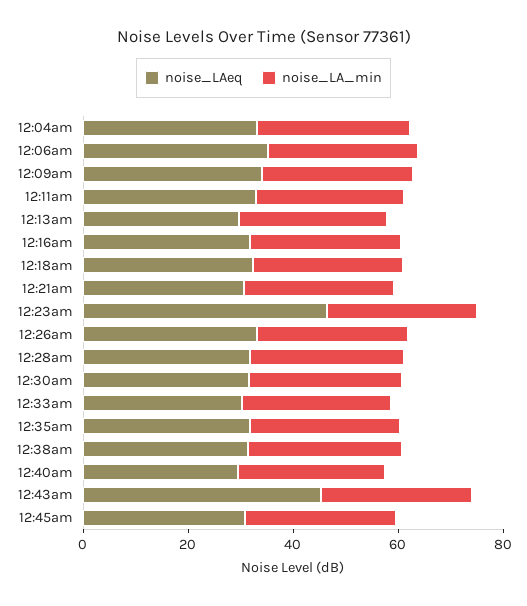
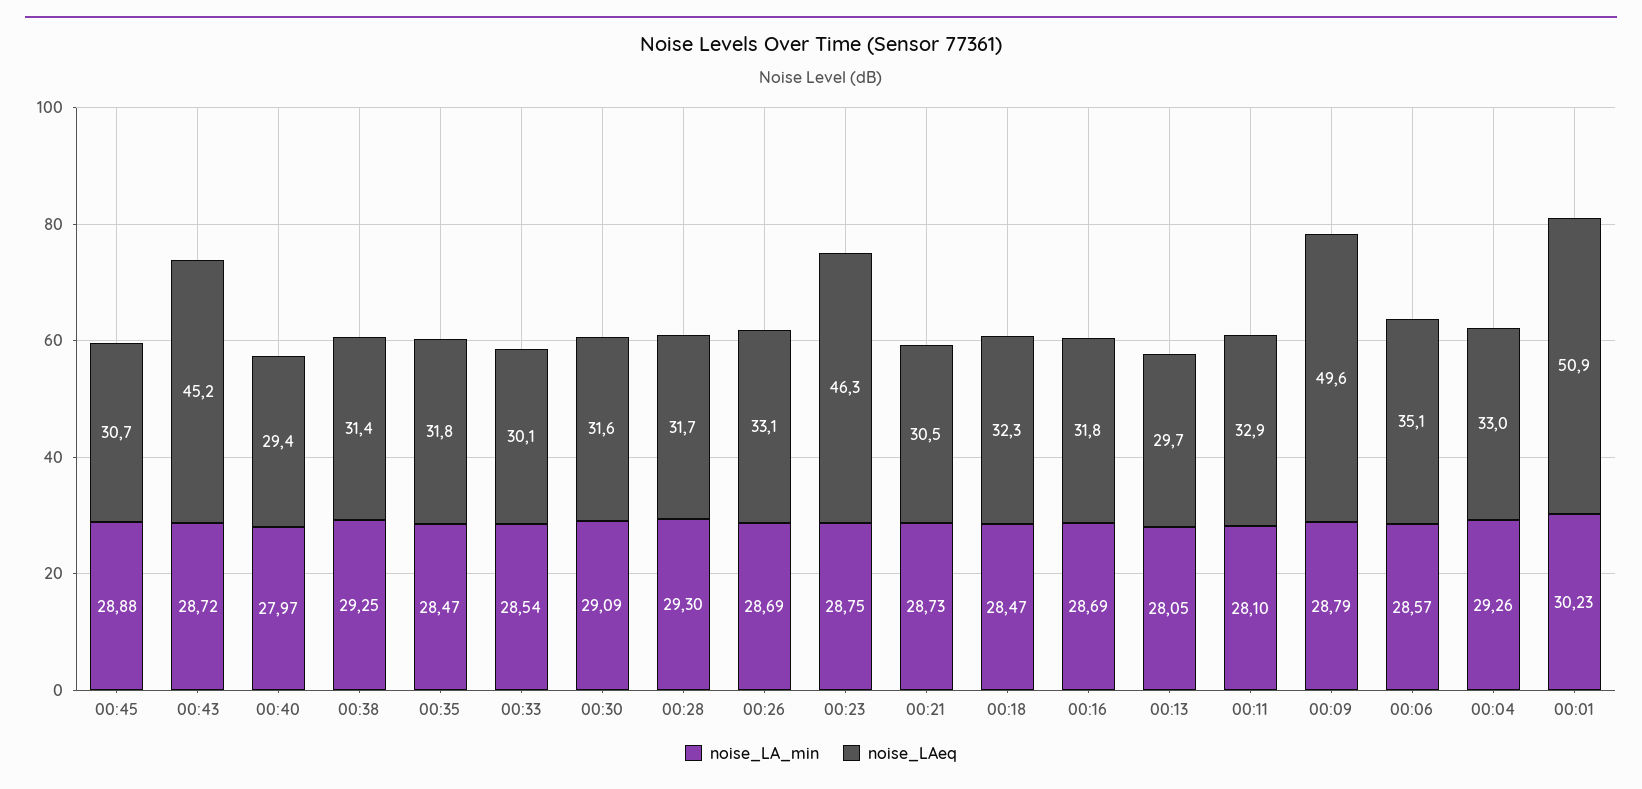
  {
    "noise_LAeq": {
      "12:04am": 33,
      "12:06am": 35.1,
-     "12:09am": 35,
+     "12:09am": 49.6,
      "12:11am": 32.9,
      "12:13am": 29.7,
      "12:16am": 31.8,
      "12:18am": 32.3,
      "12:21am": 30.5,
      "12:23am": 46.3,
      "12:26am": 33.1,
      "12:28am": 31.7,
      "12:30am": 31.6,
      "12:33am": 30.1,
      "12:35am": 31.8,
      "12:38am": 31.4,
      "12:40am": 29.4,
      "12:43am": 45.2,
-     "12:45am": 30.7
+     "12:45am": 30.7,
+     "00:01": 50.9
    },
    "noise_LA_min": {
      "12:04am": 29.26,
      "12:06am": 28.57,
      "12:09am": 28.79,
      "12:11am": 28.1,
      "12:13am": 28.05,
      "12:16am": 28.69,
      "12:18am": 28.47,
      "12:21am": 28.73,
      "12:23am": 28.75,
      "12:26am": 28.69,
      "12:28am": 29.3,
      "12:30am": 29.09,
      "12:33am": 28.54,
      "12:35am": 28.47,
      "12:38am": 29.25,
      "12:40am": 27.97,
      "12:43am": 28.72,
-     "12:45am": 28.88
+     "12:45am": 28.88,
+     "00:01": 30.23
    }
  }

